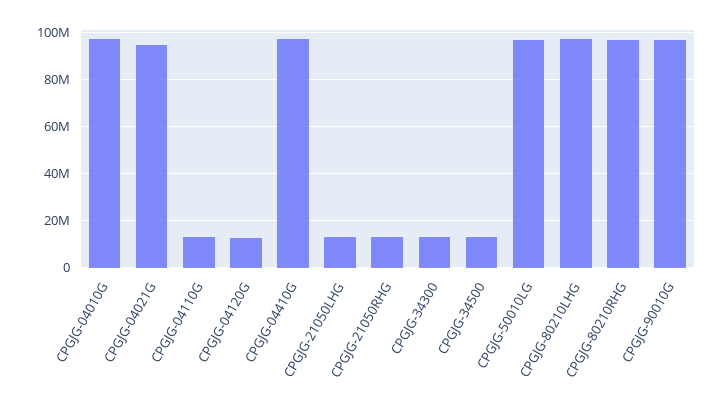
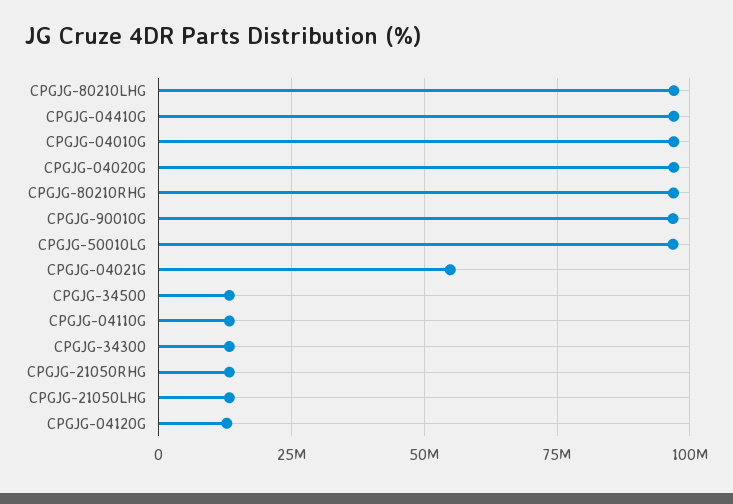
  {
    "CPGJG-04010G": 97500000,
-   "CPGJG-04021G": 95000000,
+   "CPGJG-04021G": 55000000,
    "CPGJG-04110G": 12500000,
    "CPGJG-04120G": 12500000,
    "CPGJG-04410G": 97500000,
    "CPGJG-21050LHG": 12500000,
    "CPGJG-21050RHG": 12500000,
    "CPGJG-34300": 12500000,
    "CPGJG-34500": 12500000,
    "CPGJG-50010LG": 97500000,
    "CPGJG-80210LHG": 97500000,
    "CPGJG-80210RHG": 97500000,
-   "CPGJG-90010G": 97500000
+   "CPGJG-90010G": 97500000,
+   "CPGJG-04020G": 97500000
  }

